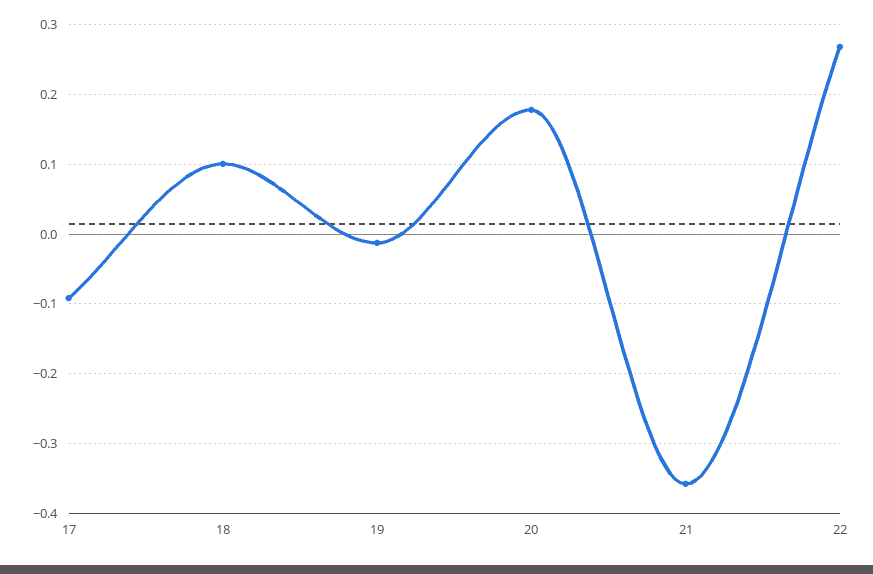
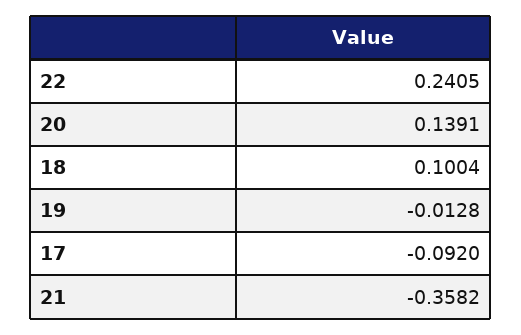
  {
    "17": -0.092,
    "18": 0.1004,
    "19": -0.0128,
-   "20": 0.18,
+   "20": 0.1391,
    "21": -0.3582,
-   "22": 0.27
+   "22": 0.2405
  }

